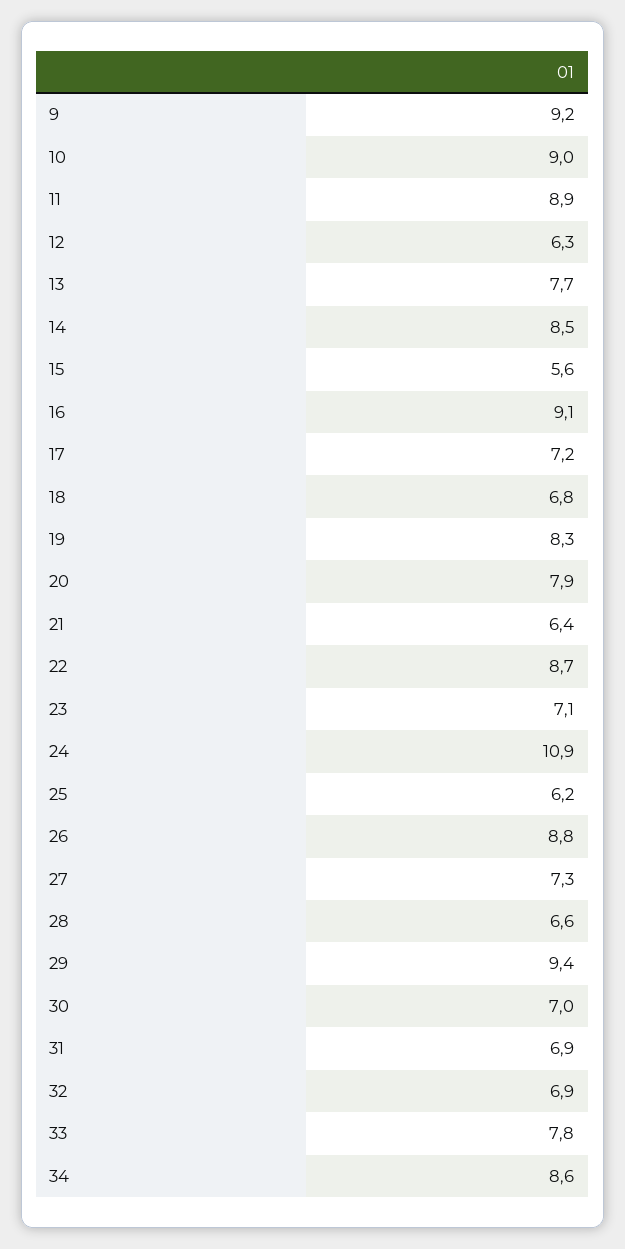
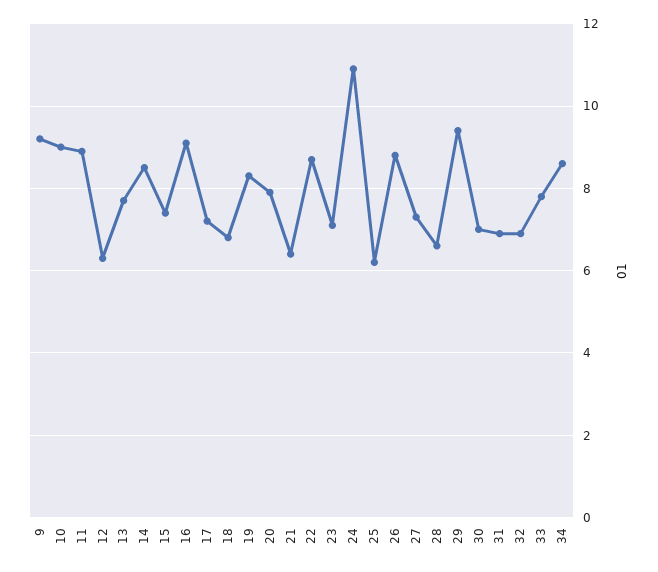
  {
    "9": 9.2,
    "10": 9,
    "11": 8.9,
    "12": 6.3,
    "13": 7.7,
    "14": 8.5,
-   "15": 5.6,
+   "15": 7.5,
    "16": 9.1,
    "17": 7.2,
    "18": 6.8,
    "19": 8.3,
    "20": 7.9,
    "21": 6.4,
    "22": 8.7,
    "23": 7.1,
    "24": 10.9,
    "25": 6.2,
    "26": 8.8,
    "27": 7.3,
    "28": 6.6,
    "29": 9.4,
    "30": 7,
    "31": 6.9,
    "32": 6.9,
    "33": 7.8,
    "34": 8.6
  }

